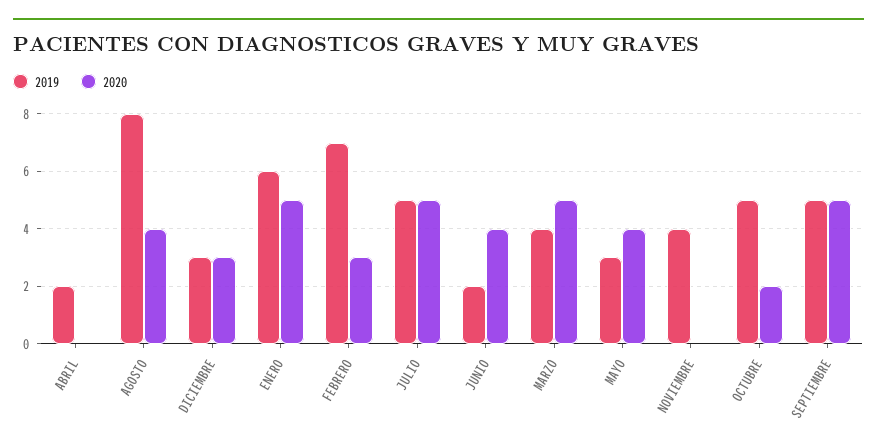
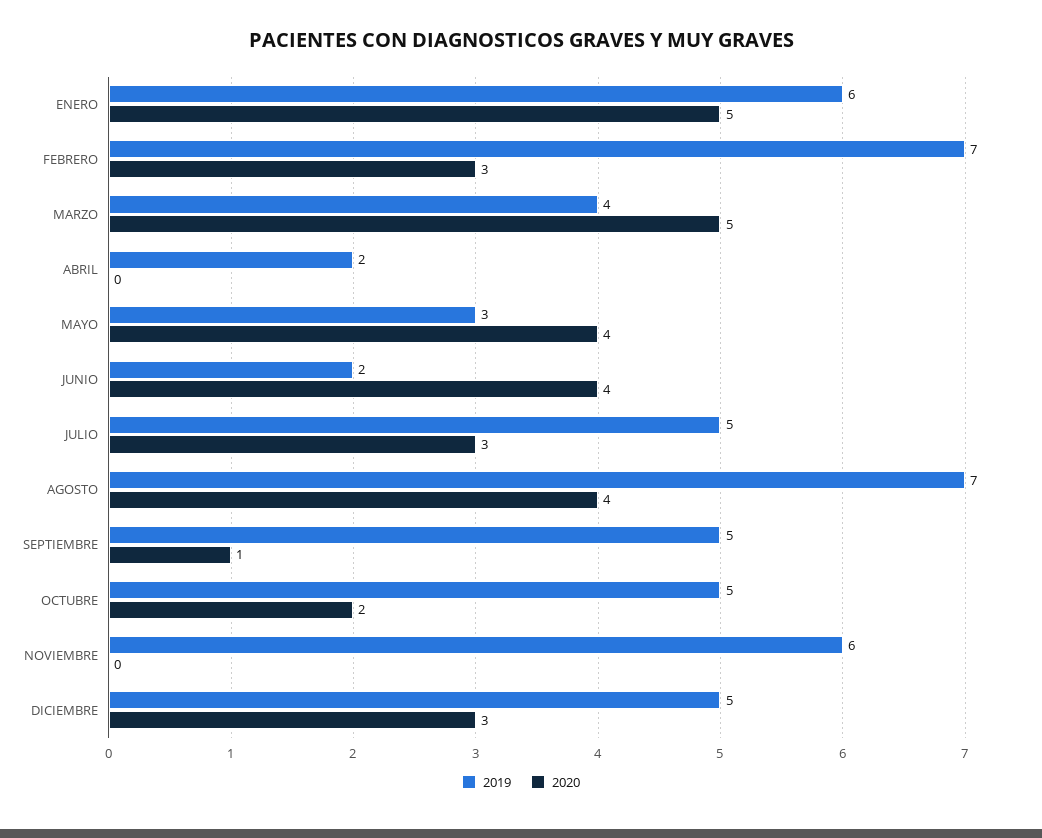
  {
    "2019": {
      "ABRIL": 2,
-     "AGOSTO": 8,
+     "AGOSTO": 7,
-     "DICIEMBRE": 3,
+     "DICIEMBRE": 5,
      "ENERO": 6,
      "FEBRERO": 7,
      "JULIO": 5,
      "JUNIO": 2,
      "MARZO": 4,
      "MAYO": 3,
-     "NOVIEMBRE": 4,
+     "NOVIEMBRE": 6,
      "OCTUBRE": 5,
      "SEPTIEMBRE": 5
    },
    "2020": {
      "ABRIL": 0,
      "AGOSTO": 4,
      "DICIEMBRE": 3,
      "ENERO": 5,
      "FEBRERO": 3,
-     "JULIO": 5,
+     "JULIO": 3,
      "JUNIO": 4,
      "MARZO": 5,
      "MAYO": 4,
      "NOVIEMBRE": 0,
      "OCTUBRE": 2,
-     "SEPTIEMBRE": 5
+     "SEPTIEMBRE": 1
    }
  }

